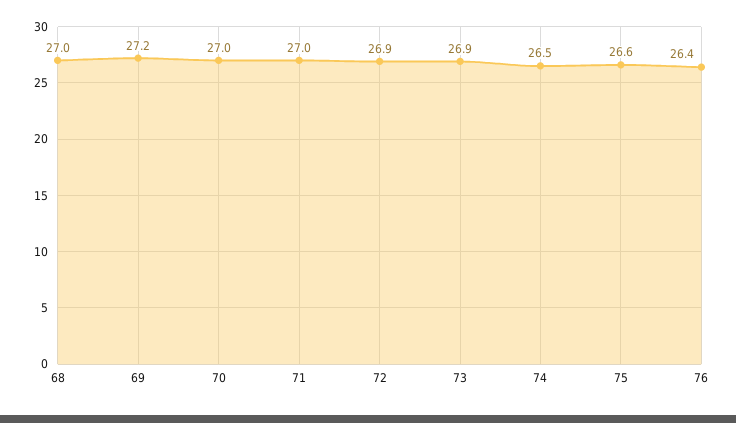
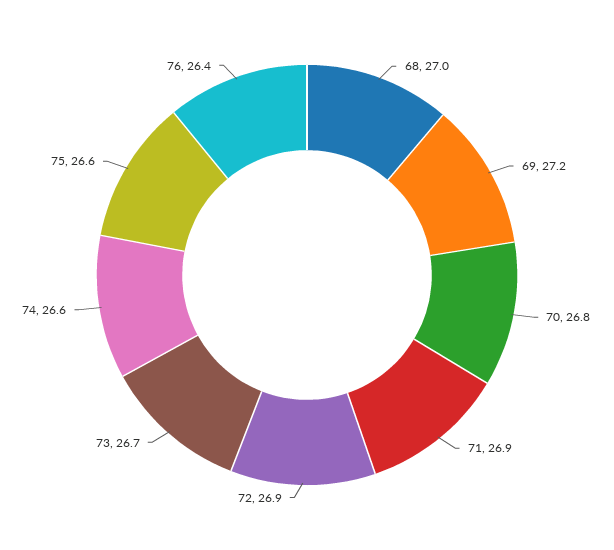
  {
    "68": 27,
    "69": 27.2,
-   "70": 27,
+   "70": 26.8,
-   "71": 27,
+   "71": 26.9,
    "72": 26.9,
-   "73": 26.9,
+   "73": 26.7,
-   "74": 26.5,
+   "74": 26.6,
    "75": 26.6,
    "76": 26.4
  }

